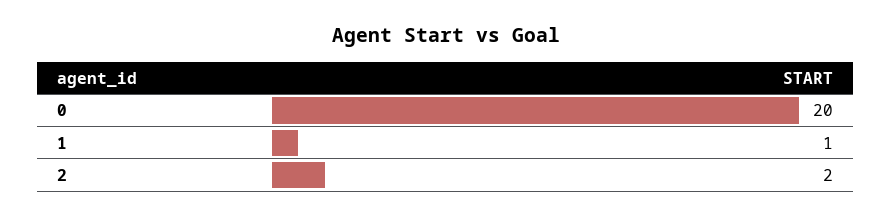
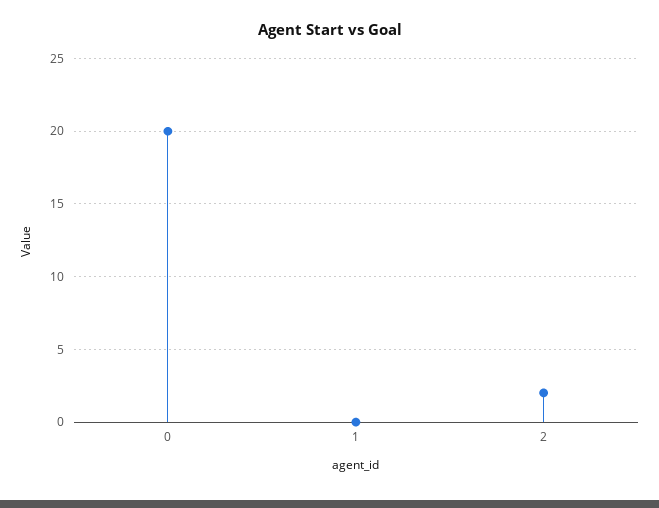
  {
    "0": 20,
-   "1": 1,
+   "1": 0,
    "2": 2
  }

